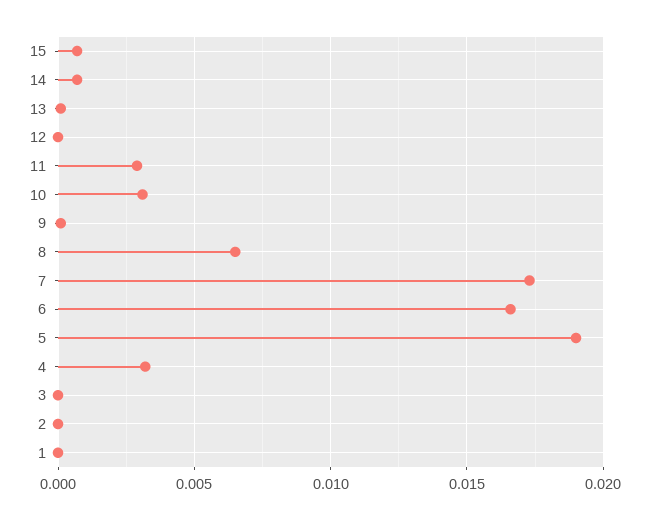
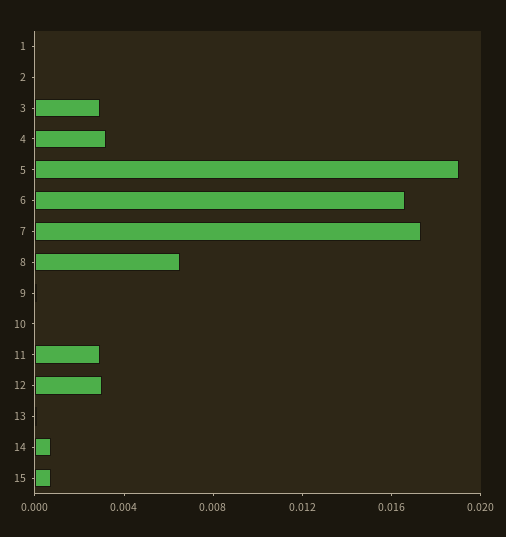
  {
    "15": 0.0005,
    "14": 0.0005,
    "13": 0,
-   "12": 0,
+   "12": 0.003,
    "11": 0.003,
-   "10": 0.003,
+   "10": 0,
    "9": 0,
    "8": 0.0065,
    "7": 0.0175,
    "6": 0.0165,
    "5": 0.019,
    "4": 0.003,
-   "3": 0,
+   "3": 0.003,
    "2": 0,
    "1": 0
  }

